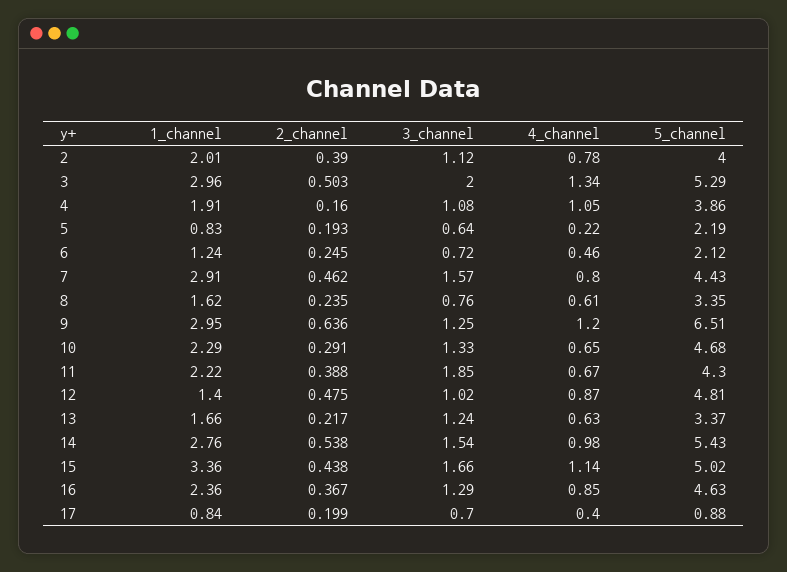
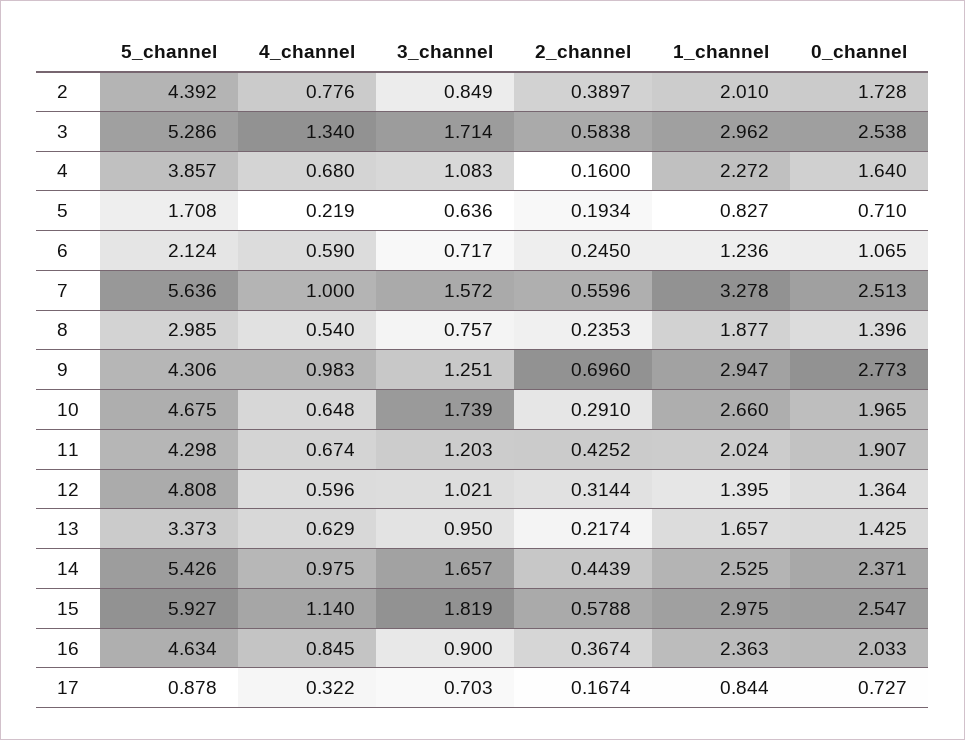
  {
    "1_channel": {
      "2": 2.01,
      "3": 2.962,
-     "4": 1.91,
+     "4": 2.272,
      "5": 0.827,
      "6": 1.236,
-     "7": 2.91,
+     "7": 3.278,
-     "8": 1.62,
+     "8": 1.877,
      "9": 2.947,
-     "10": 2.29,
+     "10": 2.66,
-     "11": 2.22,
+     "11": 2.024,
      "12": 1.395,
      "13": 1.657,
-     "14": 2.76,
+     "14": 2.525,
-     "15": 3.36,
+     "15": 2.975,
      "16": 2.363,
      "17": 0.844
    },
    "2_channel": {
      "2": 0.3897,
-     "3": 0.503,
+     "3": 0.5838,
      "4": 0.16,
      "5": 0.1934,
      "6": 0.245,
-     "7": 0.462,
+     "7": 0.5596,
      "8": 0.2353,
-     "9": 0.636,
+     "9": 0.696,
      "10": 0.291,
-     "11": 0.388,
+     "11": 0.4252,
-     "12": 0.475,
+     "12": 0.3144,
      "13": 0.2174,
-     "14": 0.538,
+     "14": 0.4439,
-     "15": 0.438,
+     "15": 0.5788,
      "16": 0.3674,
-     "17": 0.199
+     "17": 0.1674
    },
    "3_channel": {
-     "2": 1.12,
+     "2": 0.849,
-     "3": 2,
+     "3": 1.714,
      "4": 1.083,
      "5": 0.636,
      "6": 0.717,
      "7": 1.572,
      "8": 0.757,
      "9": 1.251,
-     "10": 1.33,
+     "10": 1.739,
-     "11": 1.85,
+     "11": 1.203,
      "12": 1.021,
-     "13": 1.24,
+     "13": 0.95,
-     "14": 1.54,
+     "14": 1.657,
-     "15": 1.66,
+     "15": 1.819,
-     "16": 1.29,
+     "16": 0.9,
      "17": 0.703
    },
    "4_channel": {
      "2": 0.776,
      "3": 1.34,
-     "4": 1.05,
+     "4": 0.68,
      "5": 0.219,
-     "6": 0.46,
+     "6": 0.59,
-     "7": 0.8,
+     "7": 1,
-     "8": 0.61,
+     "8": 0.54,
-     "9": 1.2,
+     "9": 0.983,
      "10": 0.648,
      "11": 0.674,
-     "12": 0.87,
+     "12": 0.596,
      "13": 0.629,
      "14": 0.975,
      "15": 1.14,
      "16": 0.845,
-     "17": 0.4
+     "17": 0.322
    },
    "5_channel": {
-     "2": 4,
+     "2": 4.392,
      "3": 5.286,
      "4": 3.857,
-     "5": 2.19,
+     "5": 1.708,
      "6": 2.124,
-     "7": 4.43,
+     "7": 5.636,
-     "8": 3.35,
+     "8": 2.985,
-     "9": 6.51,
+     "9": 4.306,
      "10": 4.675,
      "11": 4.298,
      "12": 4.808,
      "13": 3.373,
      "14": 5.426,
-     "15": 5.02,
+     "15": 5.927,
      "16": 4.634,
      "17": 0.878
-   }
+   },
+   "0_channel": {
+     "2": 1.728,
+     "3": 2.538,
+     "4": 1.64,
+     "5": 0.71,
+     "6": 1.065,
+     "7": 2.513,
+     "8": 1.396,
+     "9": 2.773,
+     "10": 1.965,
+     "11": 1.907,
+     "12": 1.364,
+     "13": 1.425,
+     "14": 2.371,
+     "15": 2.547,
+     "16": 2.033,
+     "17": 0.727
+   }
  }

